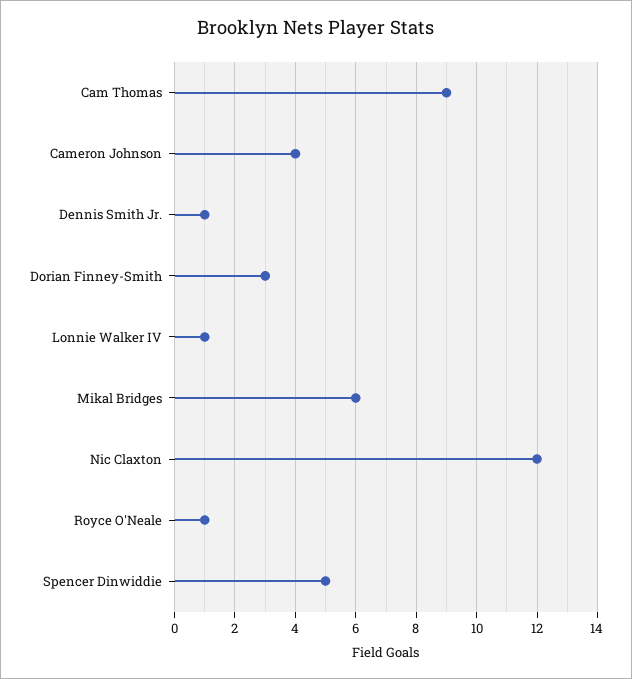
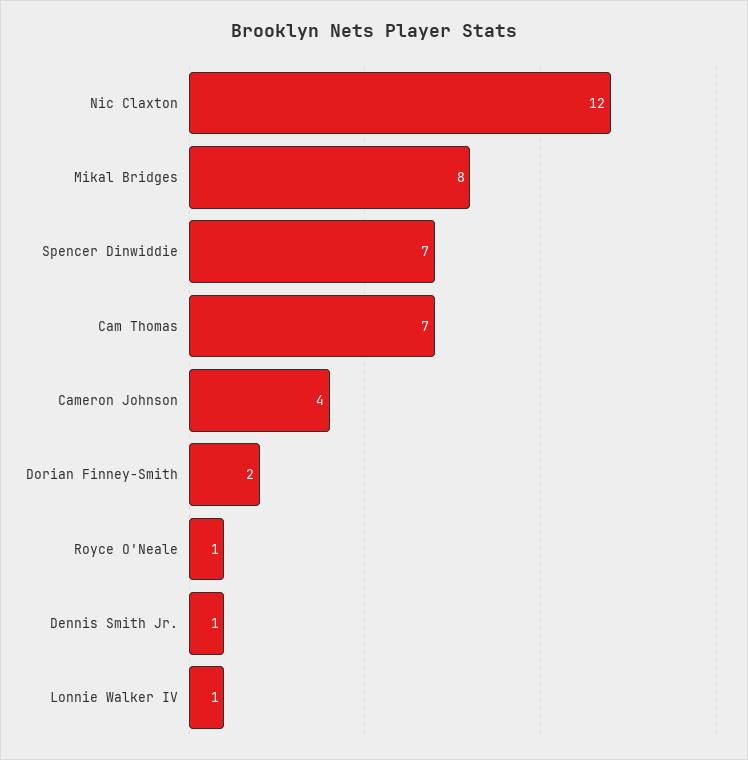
  {
-   "Cam Thomas": 9,
+   "Cam Thomas": 7,
    "Cameron Johnson": 4,
    "Dennis Smith Jr.": 1,
-   "Dorian Finney-Smith": 3,
+   "Dorian Finney-Smith": 2,
    "Lonnie Walker IV": 1,
-   "Mikal Bridges": 6,
+   "Mikal Bridges": 8,
    "Nic Claxton": 12,
    "Royce O'Neale": 1,
-   "Spencer Dinwiddie": 5
+   "Spencer Dinwiddie": 7
  }

